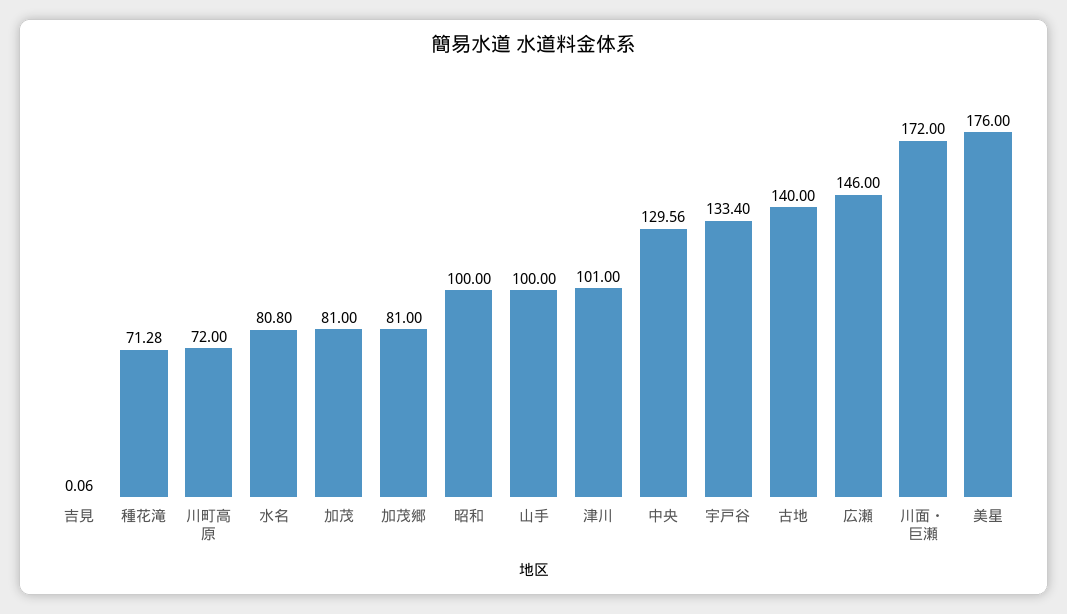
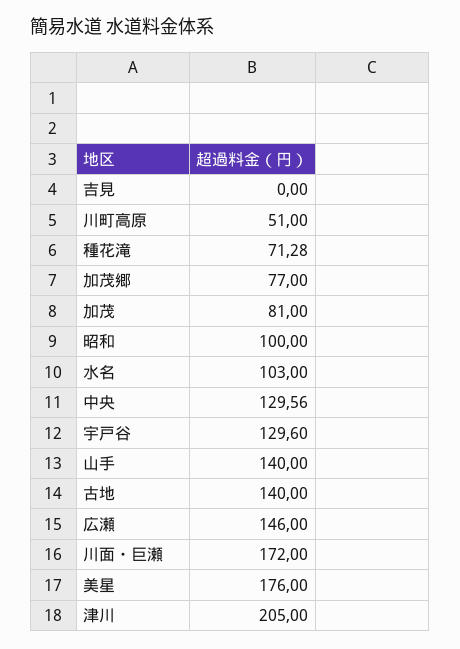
  {
-   "吉見": 0.06,
+   "吉見": 0,
    "種花滝": 71.28,
-   "川町高原": 72,
+   "川町高原": 51,
-   "水名": 80.8,
+   "水名": 103,
    "加茂": 81,
-   "加茂郷": 81,
+   "加茂郷": 77,
    "昭和": 100,
-   "山手": 100,
+   "山手": 140,
-   "津川": 101,
+   "津川": 205,
    "中央": 129.56,
-   "宇戸谷": 133.4,
+   "宇戸谷": 129.6,
    "古地": 140,
    "広瀬": 146,
    "川面・巨瀬": 172,
    "美星": 176
  }

